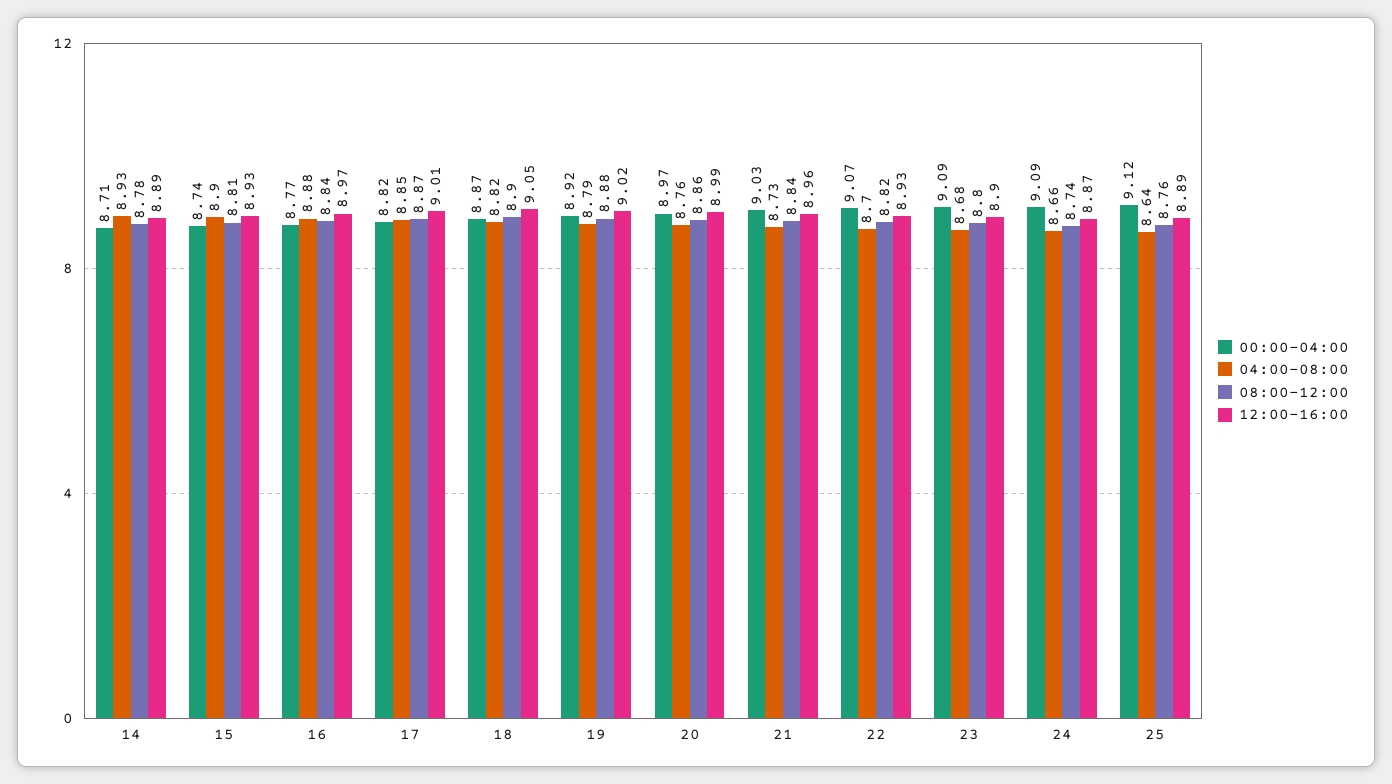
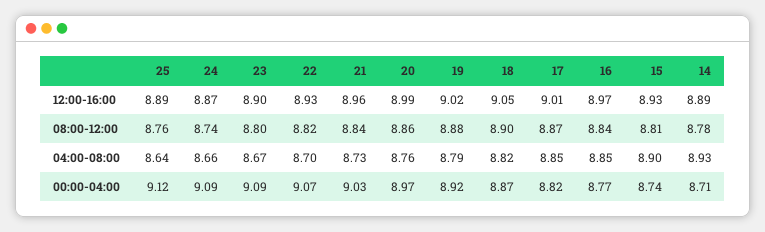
  {
    "00:00-04:00": {
      "14": 8.71,
      "15": 8.74,
      "16": 8.77,
      "17": 8.82,
      "18": 8.87,
      "19": 8.92,
      "20": 8.97,
      "21": 9.03,
      "22": 9.07,
      "23": 9.09,
      "24": 9.09,
      "25": 9.12
    },
    "04:00-08:00": {
      "14": 8.93,
      "15": 8.9,
-     "16": 8.88,
+     "16": 8.85,
      "17": 8.85,
      "18": 8.82,
      "19": 8.79,
      "20": 8.76,
      "21": 8.73,
      "22": 8.7,
-     "23": 8.68,
+     "23": 8.67,
      "24": 8.66,
      "25": 8.64
    },
    "08:00-12:00": {
      "14": 8.78,
      "15": 8.81,
      "16": 8.84,
      "17": 8.87,
      "18": 8.9,
      "19": 8.88,
      "20": 8.86,
      "21": 8.84,
      "22": 8.82,
      "23": 8.8,
      "24": 8.74,
      "25": 8.76
    },
    "12:00-16:00": {
      "14": 8.89,
      "15": 8.93,
      "16": 8.97,
      "17": 9.01,
      "18": 9.05,
      "19": 9.02,
      "20": 8.99,
      "21": 8.96,
      "22": 8.93,
      "23": 8.9,
      "24": 8.87,
      "25": 8.89
    }
  }

